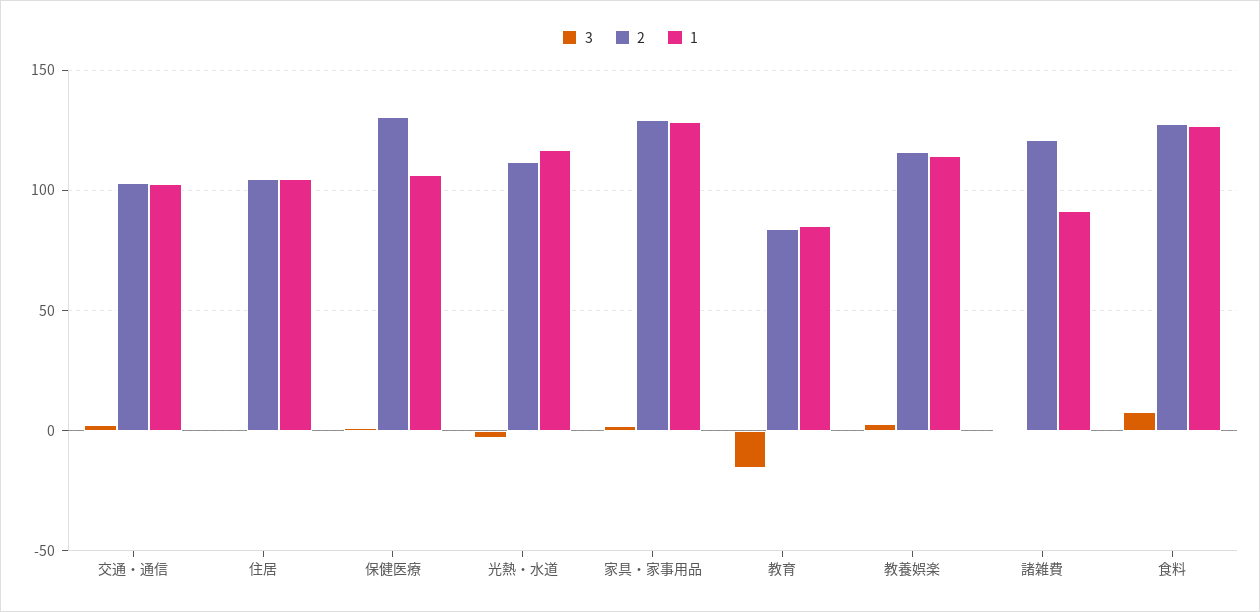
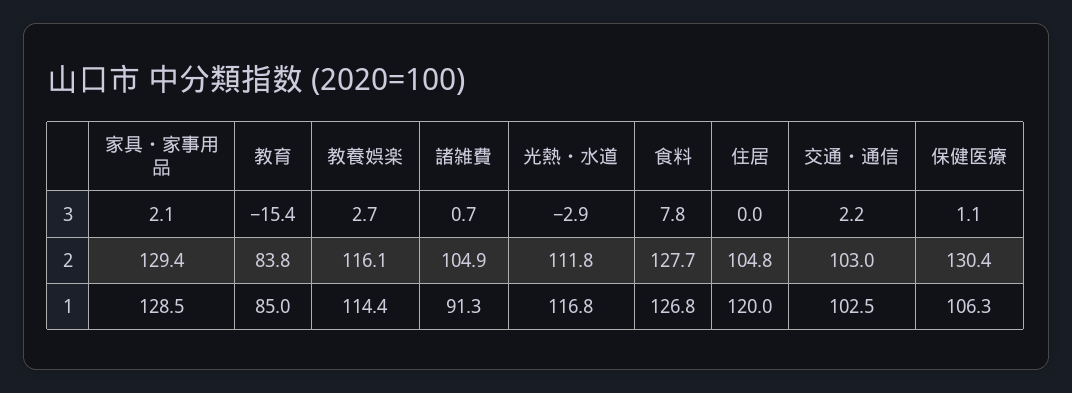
  {
    "3": {
      "交通・通信": 2.2,
      "住居": 0,
      "保健医療": 1.1,
      "光熱・水道": -2.9,
      "家具・家事用品": 2.1,
      "教育": -15.4,
      "教養娯楽": 2.7,
      "諸雑費": 0.7,
      "食料": 7.8
    },
    "2": {
      "交通・通信": 103,
      "住居": 104.8,
      "保健医療": 130.4,
      "光熱・水道": 111.8,
      "家具・家事用品": 129.4,
      "教育": 83.8,
      "教養娯楽": 116.1,
-     "諸雑費": 120,
+     "諸雑費": 104.9,
      "食料": 127.7
    },
    "1": {
      "交通・通信": 102.5,
-     "住居": 105,
+     "住居": 120,
      "保健医療": 106.3,
      "光熱・水道": 116.8,
      "家具・家事用品": 128.5,
      "教育": 85,
      "教養娯楽": 114.4,
      "諸雑費": 91.3,
      "食料": 126.8
    }
  }

